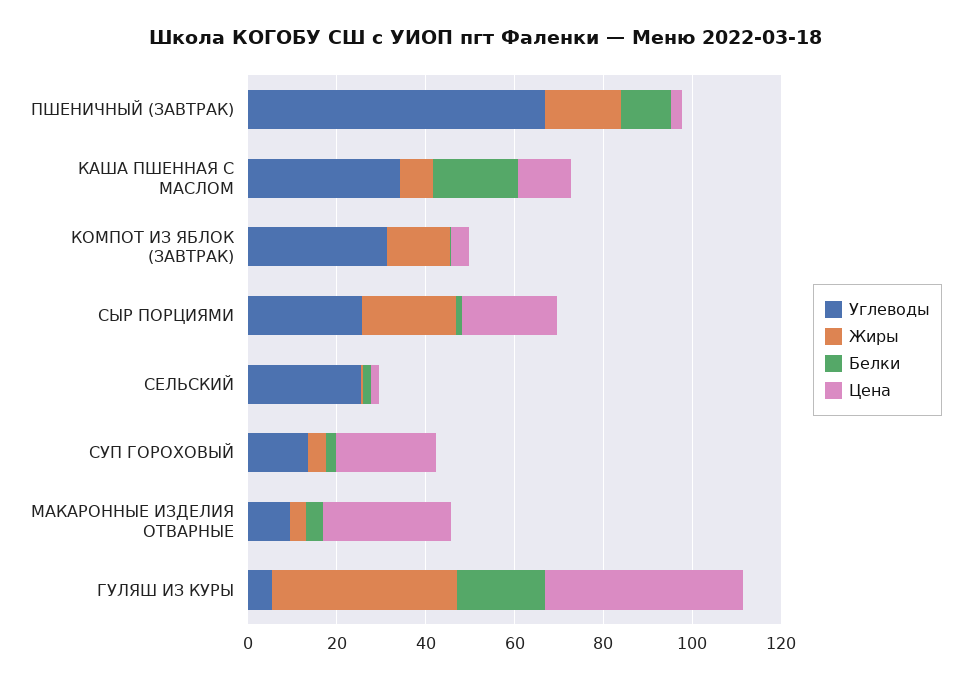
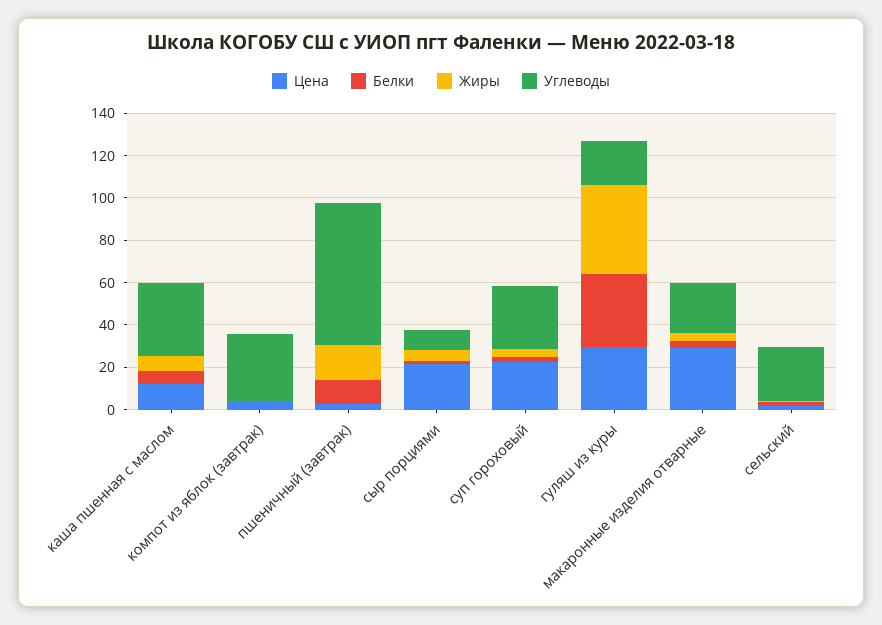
  {
    "Углеводы": {
      "ПШЕНИЧНЫЙ (ЗАВТРАК)": 65,
      "КАША ПШЕННАЯ С МАСЛОМ": 35,
      "КОМПОТ ИЗ ЯБЛОК (ЗАВТРАК)": 30,
-     "СЫР ПОРЦИЯМИ": 25,
+     "СЫР ПОРЦИЯМИ": 10,
      "СЕЛЬСКИЙ": 25,
-     "СУП ГОРОХОВЫЙ": 15,
+     "СУП ГОРОХОВЫЙ": 30,
-     "МАКАРОННЫЕ ИЗДЕЛИЯ ОТВАРНЫЕ": 10,
+     "МАКАРОННЫЕ ИЗДЕЛИЯ ОТВАРНЫЕ": 25,
-     "ГУЛЯШ ИЗ КУРЫ": 5
+     "ГУЛЯШ ИЗ КУРЫ": 20
    },
    "Жиры": {
      "ПШЕНИЧНЫЙ (ЗАВТРАК)": 15,
      "КАША ПШЕННАЯ С МАСЛОМ": 5,
-     "КОМПОТ ИЗ ЯБЛОК (ЗАВТРАК)": 15,
+     "КОМПОТ ИЗ ЯБЛОК (ЗАВТРАК)": 0,
-     "СЫР ПОРЦИЯМИ": 20,
+     "СЫР ПОРЦИЯМИ": 5,
      "СЕЛЬСКИЙ": 0,
      "СУП ГОРОХОВЫЙ": 5,
      "МАКАРОННЫЕ ИЗДЕЛИЯ ОТВАРНЫЕ": 5,
      "ГУЛЯШ ИЗ КУРЫ": 40
    },
    "Белки": {
      "ПШЕНИЧНЫЙ (ЗАВТРАК)": 10,
-     "КАША ПШЕННАЯ С МАСЛОМ": 20,
+     "КАША ПШЕННАЯ С МАСЛОМ": 5,
      "КОМПОТ ИЗ ЯБЛОК (ЗАВТРАК)": 0,
      "СЫР ПОРЦИЯМИ": 0,
      "СЕЛЬСКИЙ": 0,
      "СУП ГОРОХОВЫЙ": 0,
      "МАКАРОННЫЕ ИЗДЕЛИЯ ОТВАРНЫЕ": 5,
-     "ГУЛЯШ ИЗ КУРЫ": 20
+     "ГУЛЯШ ИЗ КУРЫ": 35
    },
    "Цена": {
      "ПШЕНИЧНЫЙ (ЗАВТРАК)": 0,
      "КАША ПШЕННАЯ С МАСЛОМ": 10,
      "КОМПОТ ИЗ ЯБЛОК (ЗАВТРАК)": 5,
      "СЫР ПОРЦИЯМИ": 20,
      "СЕЛЬСКИЙ": 0,
      "СУП ГОРОХОВЫЙ": 25,
      "МАКАРОННЫЕ ИЗДЕЛИЯ ОТВАРНЫЕ": 30,
-     "ГУЛЯШ ИЗ КУРЫ": 45
+     "ГУЛЯШ ИЗ КУРЫ": 30
    }
  }

